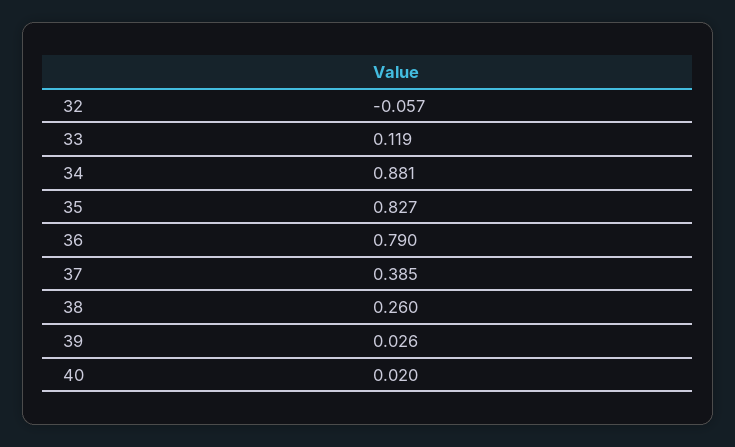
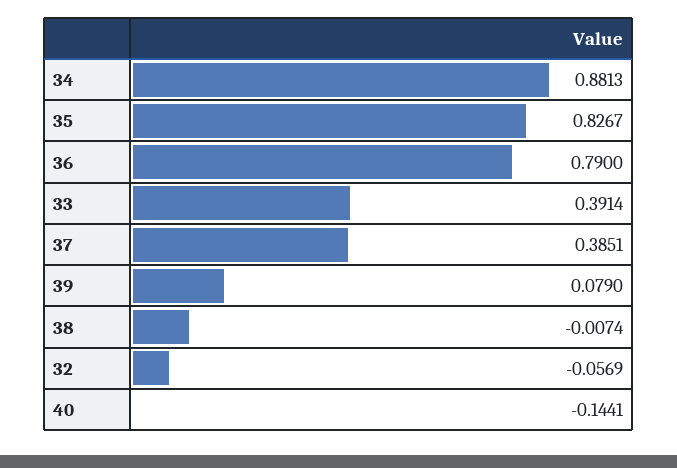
  {
    "32": -0.0569,
-   "33": 0.119,
+   "33": 0.3914,
    "34": 0.8813,
    "35": 0.8267,
    "36": 0.79,
    "37": 0.3851,
-   "38": 0.26,
+   "38": -0.0074,
-   "39": 0.026,
+   "39": 0.079,
-   "40": 0.02
+   "40": -0.1441
  }

